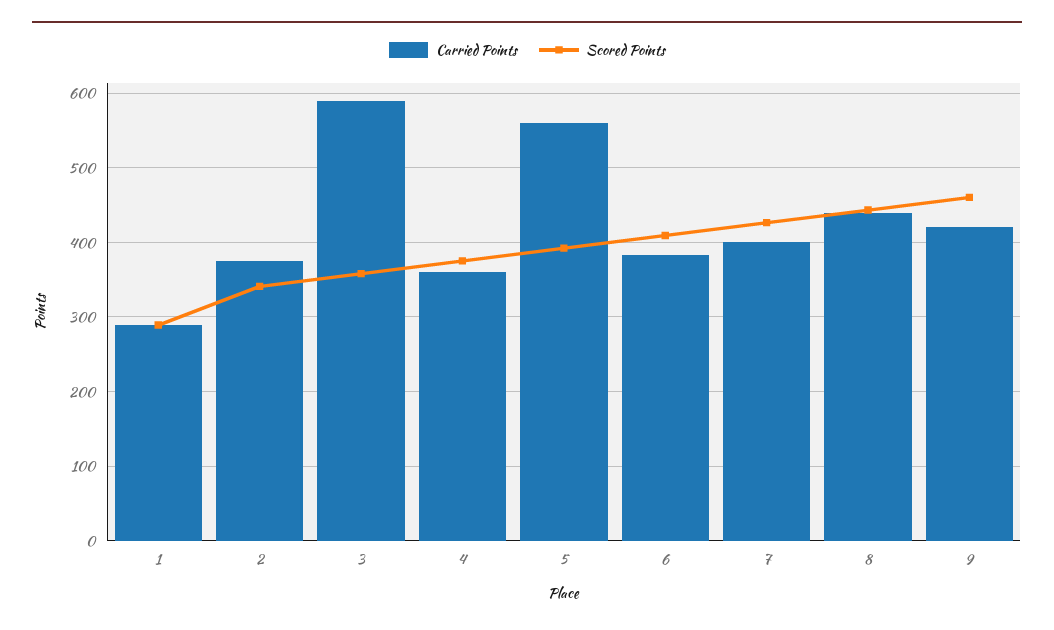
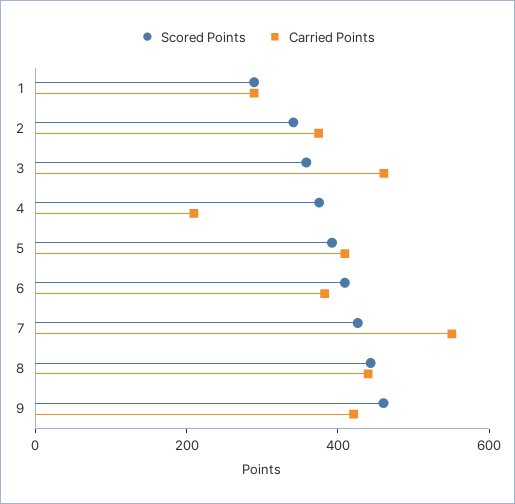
  {
    "Carried Points": {
      "1": 290,
      "2": 370,
-     "3": 590,
+     "3": 450,
-     "4": 360,
+     "4": 200,
-     "5": 560,
+     "5": 400,
      "6": 380,
-     "7": 400,
+     "7": 550,
      "8": 440,
      "9": 420
    },
    "Scored Points": {
      "1": 290,
      "2": 340,
      "3": 360,
      "4": 380,
      "5": 390,
      "6": 410,
      "7": 430,
      "8": 440,
      "9": 460
    }
  }

